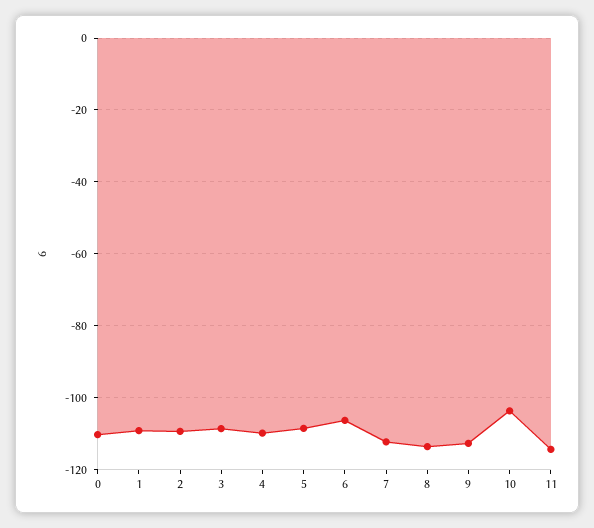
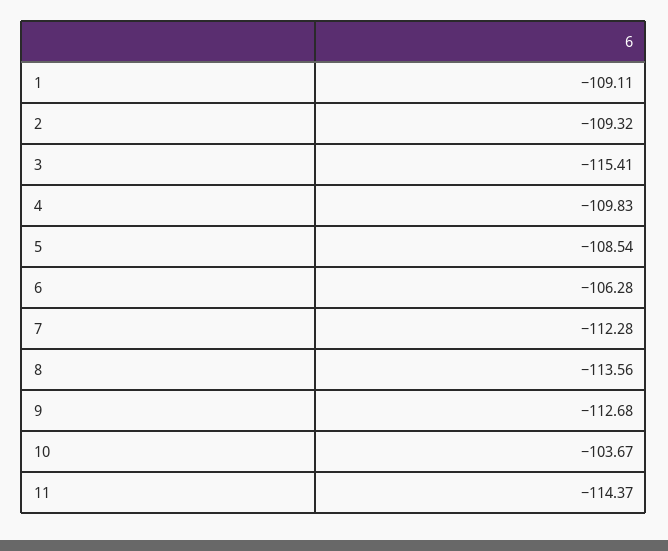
  {
-   "0": -110,
    "1": -109.11,
    "2": -109.32,
-   "3": -108,
+   "3": -115.41,
    "4": -109.83,
    "5": -108.54,
    "6": -106.28,
    "7": -112.28,
    "8": -113.56,
    "9": -112.68,
    "10": -103.67,
    "11": -114.37
  }

